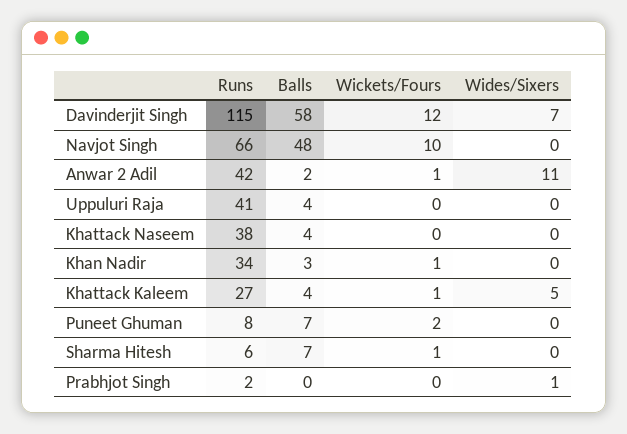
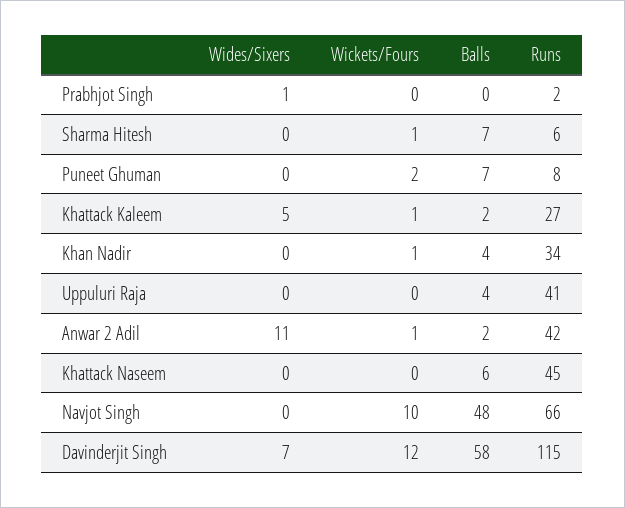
  {
    "Runs": {
      "Davinderjit Singh": 115,
      "Navjot Singh": 66,
      "Anwar 2 Adil": 42,
      "Uppuluri Raja": 41,
-     "Khattack Naseem": 38,
+     "Khattack Naseem": 45,
      "Khan Nadir": 34,
      "Khattack Kaleem": 27,
      "Puneet Ghuman": 8,
      "Sharma Hitesh": 6,
      "Prabhjot Singh": 2
    },
    "Balls": {
      "Davinderjit Singh": 58,
      "Navjot Singh": 48,
      "Anwar 2 Adil": 2,
      "Uppuluri Raja": 4,
-     "Khattack Naseem": 4,
+     "Khattack Naseem": 6,
-     "Khan Nadir": 3,
+     "Khan Nadir": 4,
-     "Khattack Kaleem": 4,
+     "Khattack Kaleem": 2,
      "Puneet Ghuman": 7,
      "Sharma Hitesh": 7,
      "Prabhjot Singh": 0
    },
    "Wickets/Fours": {
      "Davinderjit Singh": 12,
      "Navjot Singh": 10,
      "Anwar 2 Adil": 1,
      "Uppuluri Raja": 0,
      "Khattack Naseem": 0,
      "Khan Nadir": 1,
      "Khattack Kaleem": 1,
      "Puneet Ghuman": 2,
      "Sharma Hitesh": 1,
      "Prabhjot Singh": 0
    },
    "Wides/Sixers": {
      "Davinderjit Singh": 7,
      "Navjot Singh": 0,
      "Anwar 2 Adil": 11,
      "Uppuluri Raja": 0,
      "Khattack Naseem": 0,
      "Khan Nadir": 0,
      "Khattack Kaleem": 5,
      "Puneet Ghuman": 0,
      "Sharma Hitesh": 0,
      "Prabhjot Singh": 1
    }
  }

